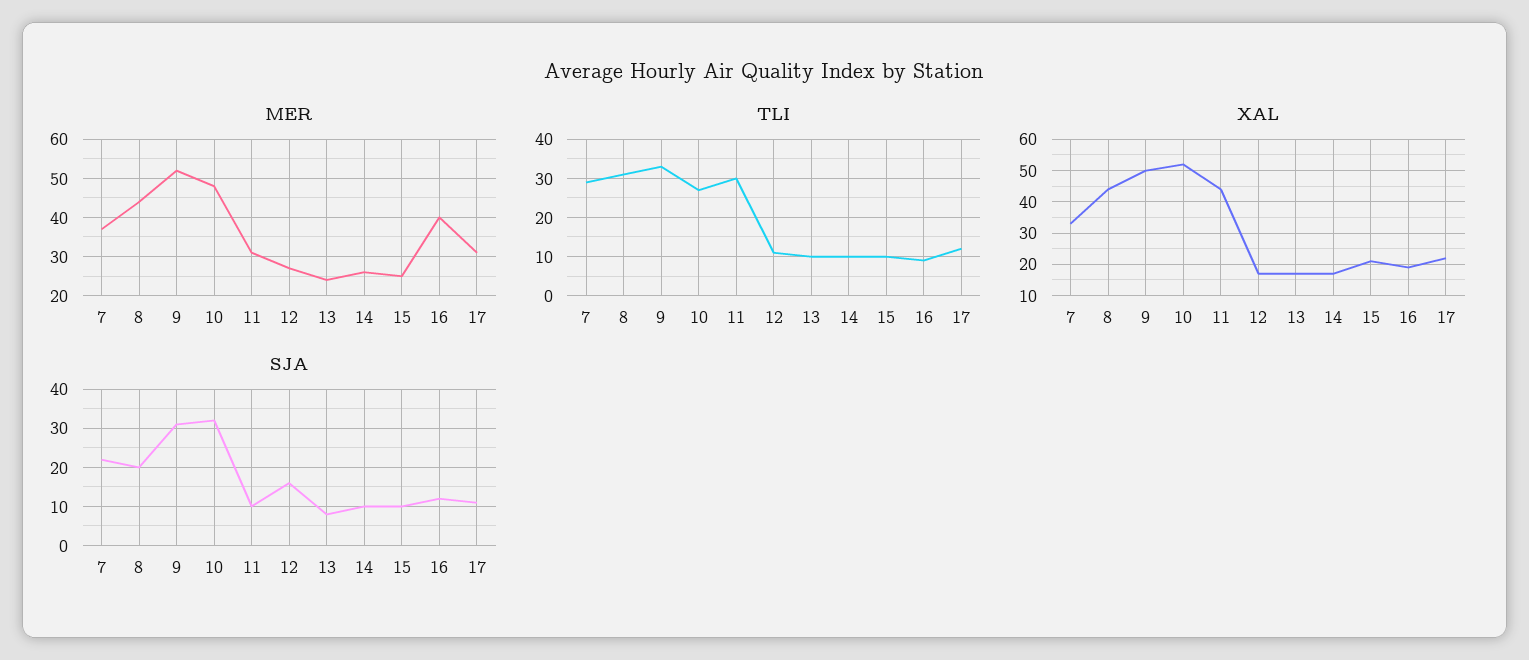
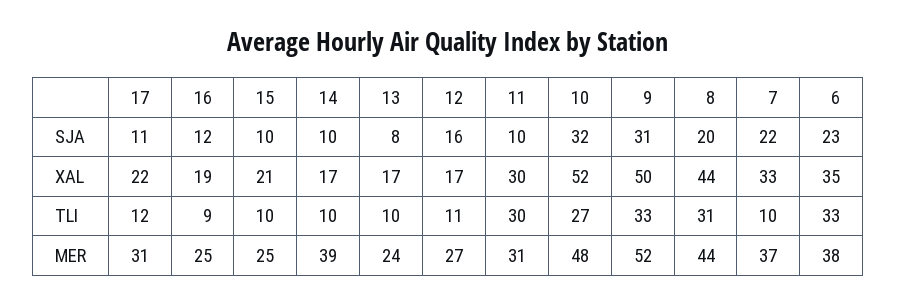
  {
    "MER": {
      "7": 37,
      "8": 44,
      "9": 52,
      "10": 48,
      "11": 31,
      "12": 27,
      "13": 24,
-     "14": 25,
+     "14": 39,
      "15": 25,
-     "16": 40,
+     "16": 25,
-     "17": 31
+     "17": 31,
+     "6": 38
    },
    "TLI": {
-     "7": 30,
+     "7": 10,
      "8": 31,
      "9": 33,
      "10": 27,
      "11": 30,
      "12": 11,
      "13": 10,
      "14": 10,
      "15": 10,
      "16": 9,
-     "17": 12
+     "17": 12,
+     "6": 33
    },
    "XAL": {
      "7": 33,
      "8": 44,
      "9": 50,
      "10": 52,
-     "11": 45,
+     "11": 30,
      "12": 17,
      "13": 17,
      "14": 17,
      "15": 21,
      "16": 19,
-     "17": 22
+     "17": 22,
+     "6": 35
    },
    "SJA": {
      "7": 22,
      "8": 20,
      "9": 31,
      "10": 32,
      "11": 10,
      "12": 16,
      "13": 8,
      "14": 10,
      "15": 10,
      "16": 12,
-     "17": 11
+     "17": 11,
+     "6": 23
    }
  }

